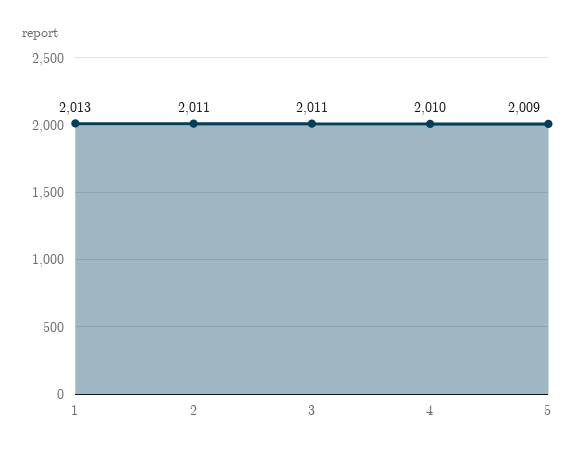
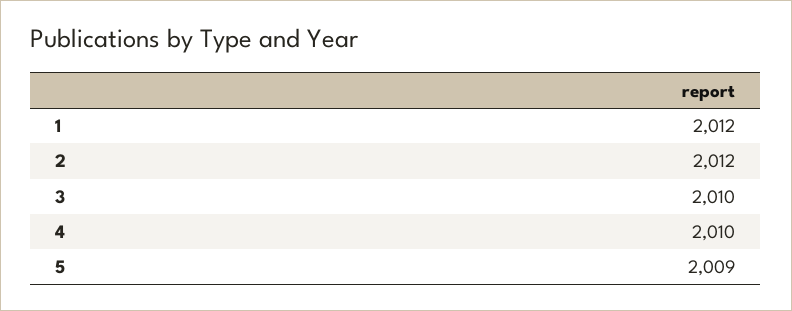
  {
-   "1": 2013,
+   "1": 2012,
-   "2": 2011,
+   "2": 2012,
-   "3": 2011,
+   "3": 2010,
    "4": 2010,
    "5": 2009
  }

